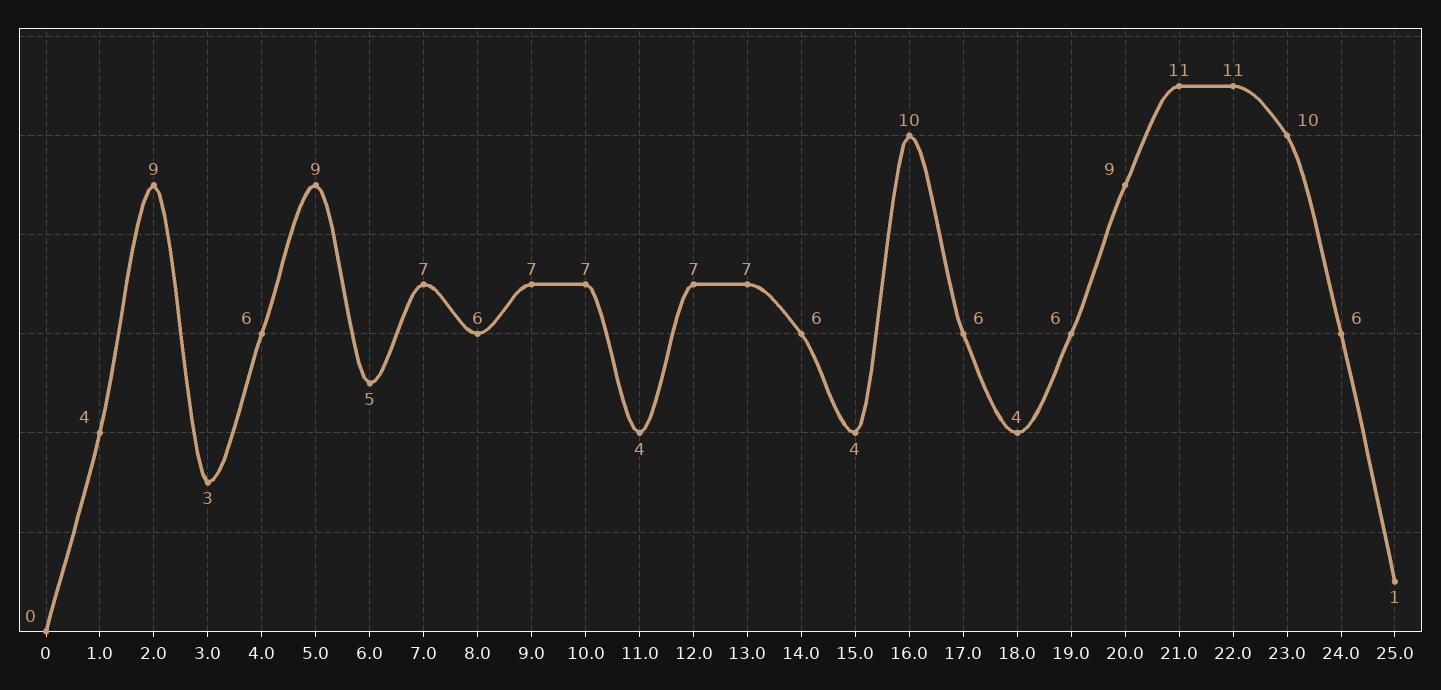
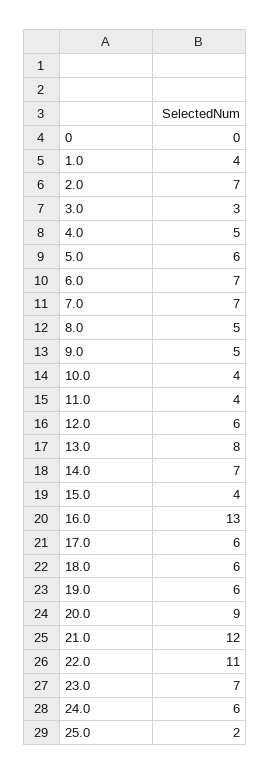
  {
    "0": 0,
    "1.0": 4,
-   "2.0": 9,
+   "2.0": 7,
    "3.0": 3,
-   "4.0": 6,
+   "4.0": 5,
-   "5.0": 9,
+   "5.0": 6,
-   "6.0": 5,
+   "6.0": 7,
    "7.0": 7,
-   "8.0": 6,
+   "8.0": 5,
-   "9.0": 7,
+   "9.0": 5,
-   "10.0": 7,
+   "10.0": 4,
    "11.0": 4,
-   "12.0": 7,
+   "12.0": 6,
-   "13.0": 7,
+   "13.0": 8,
-   "14.0": 6,
+   "14.0": 7,
    "15.0": 4,
-   "16.0": 10,
+   "16.0": 13,
    "17.0": 6,
-   "18.0": 4,
+   "18.0": 6,
    "19.0": 6,
    "20.0": 9,
-   "21.0": 11,
+   "21.0": 12,
    "22.0": 11,
-   "23.0": 10,
+   "23.0": 7,
    "24.0": 6,
-   "25.0": 1
+   "25.0": 2
  }

